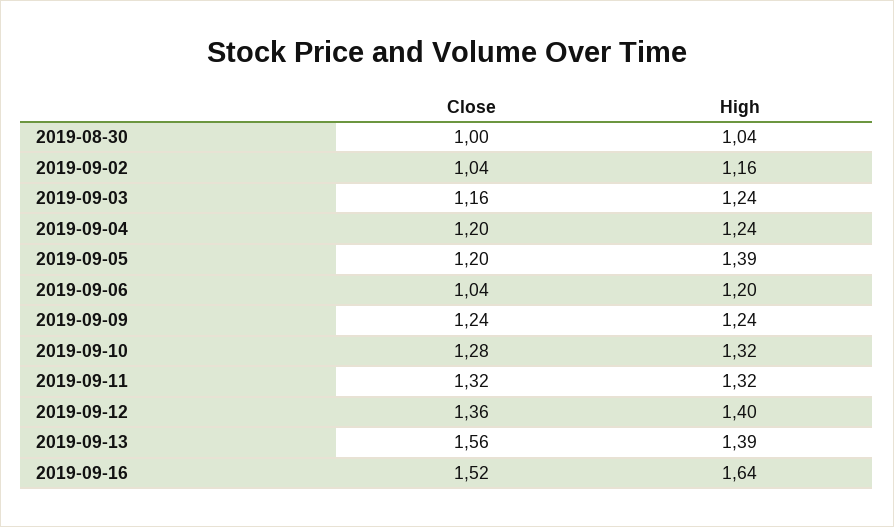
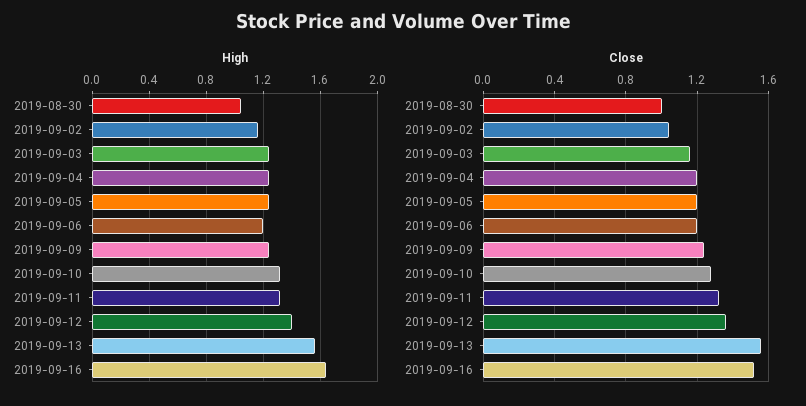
  {
    "Close": {
      "2019-08-30": 1,
      "2019-09-02": 1.04,
      "2019-09-03": 1.16,
      "2019-09-04": 1.2,
      "2019-09-05": 1.2,
-     "2019-09-06": 1.04,
+     "2019-09-06": 1.2,
      "2019-09-09": 1.24,
      "2019-09-10": 1.28,
      "2019-09-11": 1.32,
      "2019-09-12": 1.36,
      "2019-09-13": 1.56,
      "2019-09-16": 1.52
    },
    "High": {
      "2019-08-30": 1.04,
      "2019-09-02": 1.16,
      "2019-09-03": 1.24,
      "2019-09-04": 1.24,
-     "2019-09-05": 1.39,
+     "2019-09-05": 1.25,
      "2019-09-06": 1.2,
      "2019-09-09": 1.24,
      "2019-09-10": 1.32,
      "2019-09-11": 1.32,
      "2019-09-12": 1.4,
-     "2019-09-13": 1.39,
+     "2019-09-13": 1.55,
      "2019-09-16": 1.64
    }
  }

